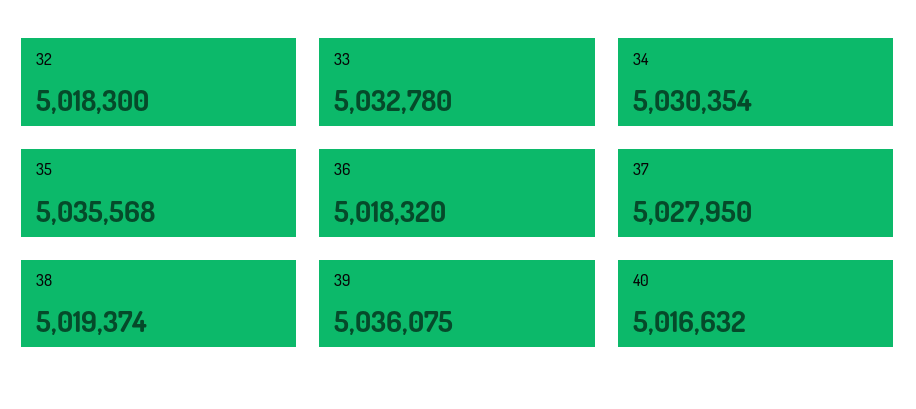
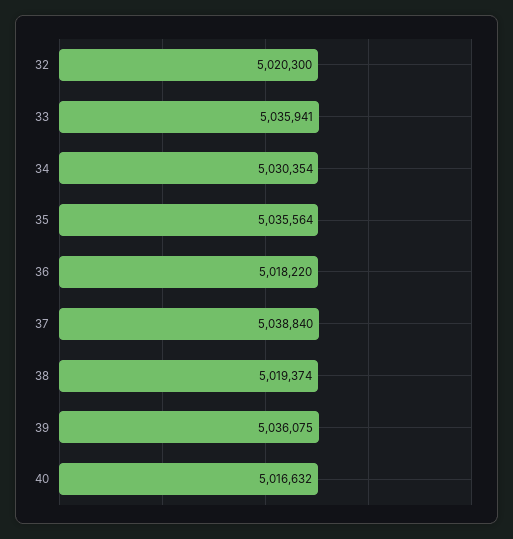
  {
-   "32": 5018300,
+   "32": 5020300,
-   "33": 5032780,
+   "33": 5035941,
    "34": 5030354,
-   "35": 5035568,
+   "35": 5035564,
-   "36": 5018320,
+   "36": 5018220,
-   "37": 5027950,
+   "37": 5038840,
    "38": 5019374,
    "39": 5036075,
    "40": 5016632
  }

